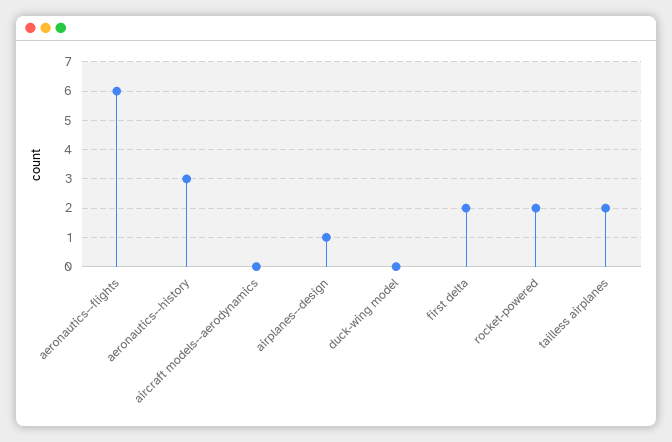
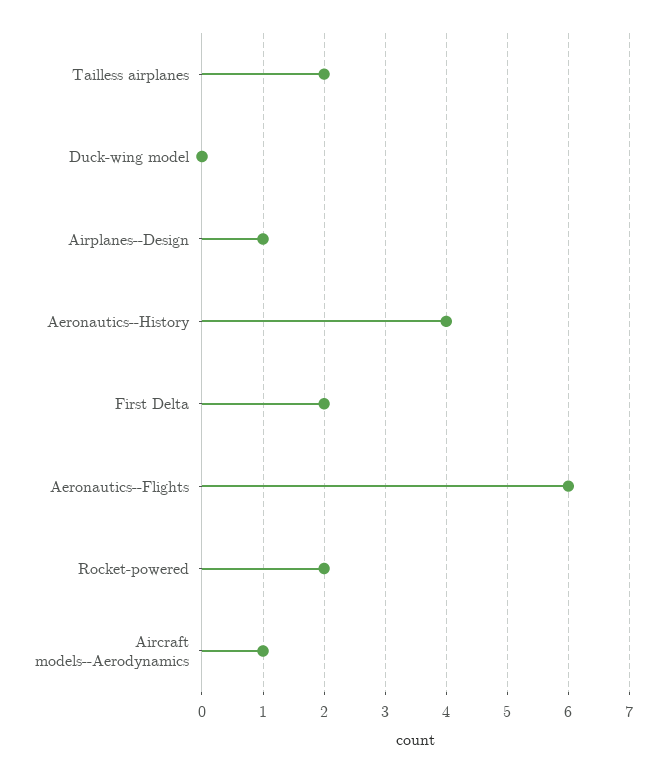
  {
    "aeronautics--flights": 6,
-   "aeronautics--history": 3,
+   "aeronautics--history": 4,
-   "aircraft models--aerodynamics": 0,
+   "aircraft models--aerodynamics": 1,
    "airplanes--design": 1,
    "duck-wing model": 0,
    "first delta": 2,
    "rocket-powered": 2,
    "tailless airplanes": 2
  }

